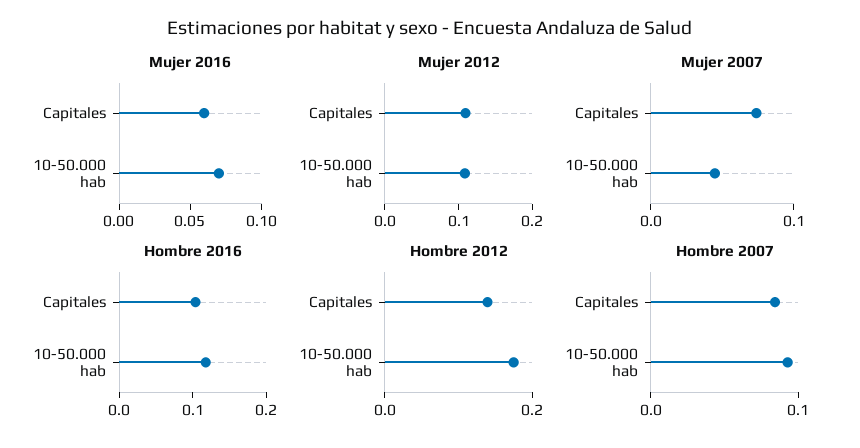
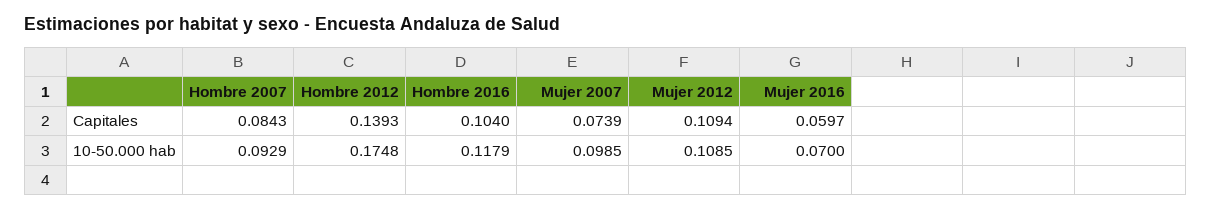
  {
    "Mujer 2016": {
      "Capitales": 0.0597,
      "10-50.000 hab": 0.07
    },
    "Mujer 2012": {
      "Capitales": 0.1094,
      "10-50.000 hab": 0.1085
    },
    "Mujer 2007": {
      "Capitales": 0.0739,
-     "10-50.000 hab": 0.04
+     "10-50.000 hab": 0.0985
    },
    "Hombre 2016": {
      "Capitales": 0.104,
      "10-50.000 hab": 0.1179
    },
    "Hombre 2012": {
      "Capitales": 0.1393,
      "10-50.000 hab": 0.1748
    },
    "Hombre 2007": {
      "Capitales": 0.0843,
      "10-50.000 hab": 0.0929
    }
  }

